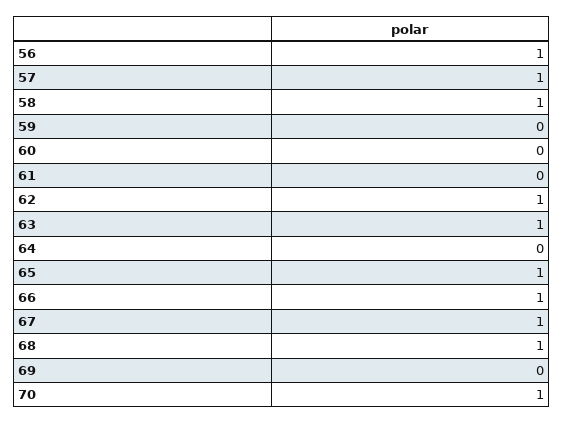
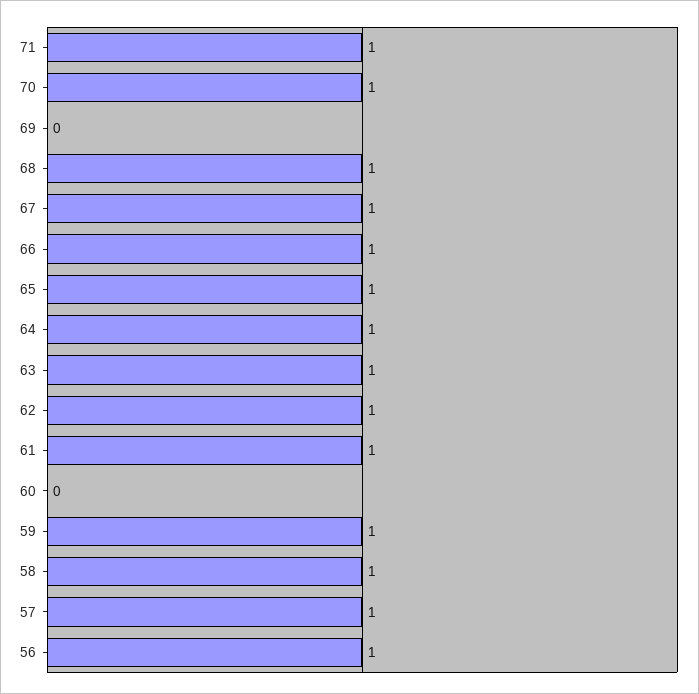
  {
    "56": 1,
    "57": 1,
    "58": 1,
-   "59": 0,
+   "59": 1,
    "60": 0,
-   "61": 0,
+   "61": 1,
    "62": 1,
    "63": 1,
-   "64": 0,
+   "64": 1,
    "65": 1,
    "66": 1,
    "67": 1,
    "68": 1,
    "69": 0,
-   "70": 1
+   "70": 1,
+   "71": 1
  }

